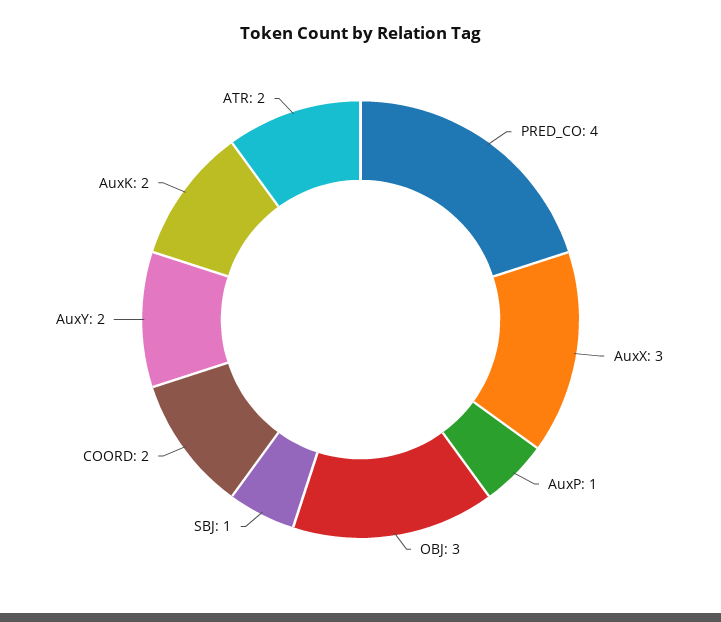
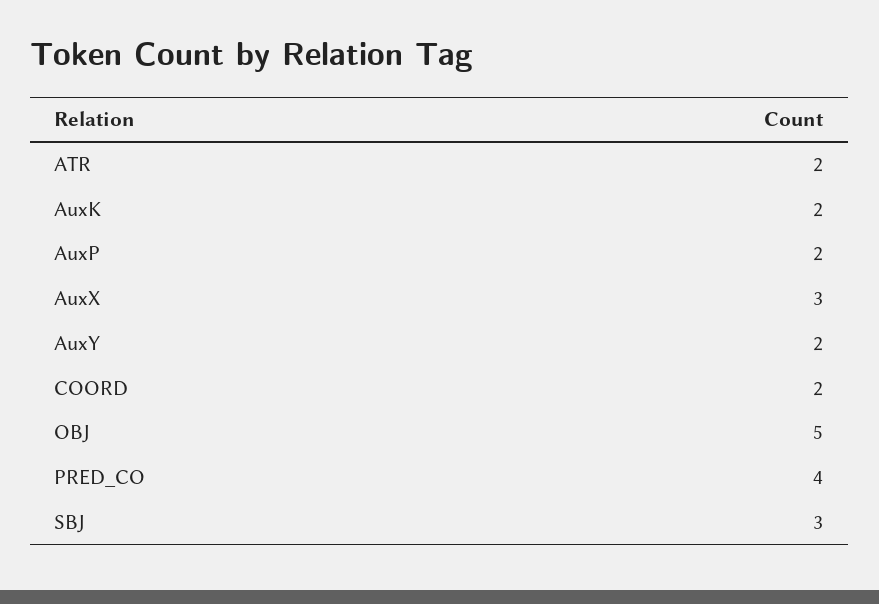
  {
    "PRED_CO": 4,
    "AuxX": 3,
-   "AuxP": 1,
+   "AuxP": 2,
-   "OBJ": 3,
+   "OBJ": 5,
-   "SBJ": 1,
+   "SBJ": 3,
    "COORD": 2,
    "AuxY": 2,
    "AuxK": 2,
    "ATR": 2
  }

